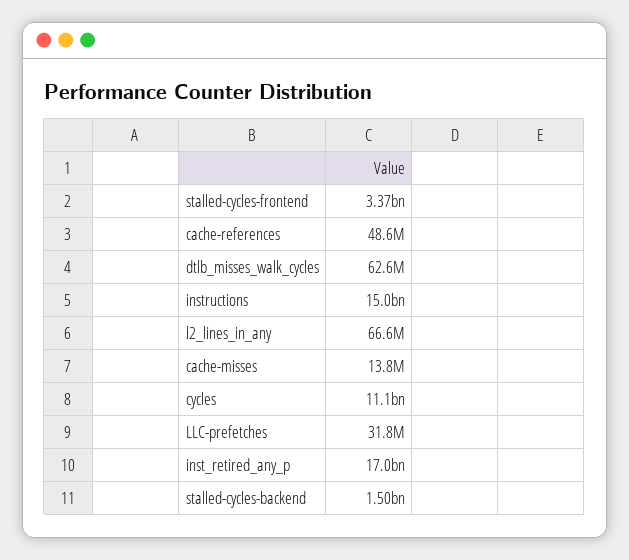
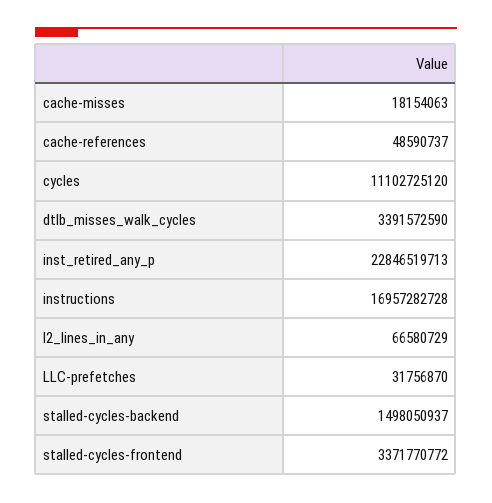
  {
    "stalled-cycles-frontend": 3371770772,
    "cache-references": 48590737,
-   "dtlb_misses_walk_cycles": 62600000,
+   "dtlb_misses_walk_cycles": 3391572590,
-   "instructions": 15000000000,
+   "instructions": 16957282728,
    "l2_lines_in_any": 66580729,
-   "cache-misses": 13800000,
+   "cache-misses": 18154063,
    "cycles": 11102725120,
    "LLC-prefetches": 31756870,
-   "inst_retired_any_p": 17000000000,
+   "inst_retired_any_p": 22846519713,
    "stalled-cycles-backend": 1498050937
  }

